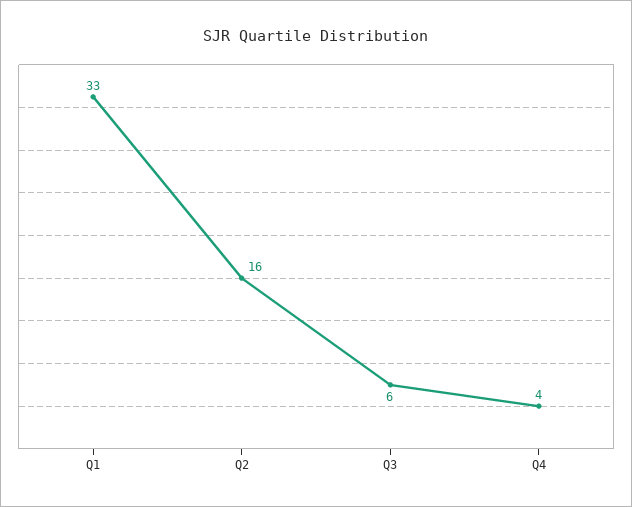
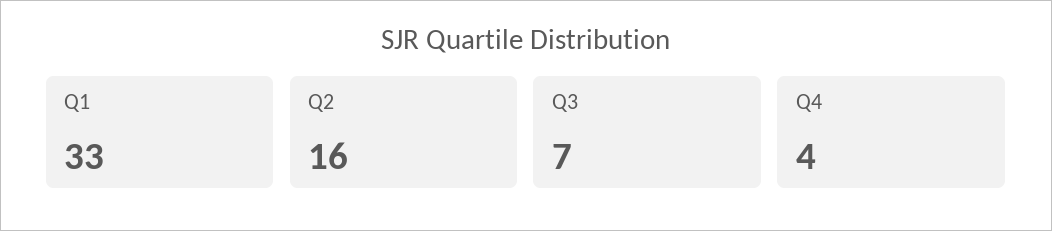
  {
    "Q1": 33,
    "Q2": 16,
-   "Q3": 6,
+   "Q3": 7,
    "Q4": 4
  }

